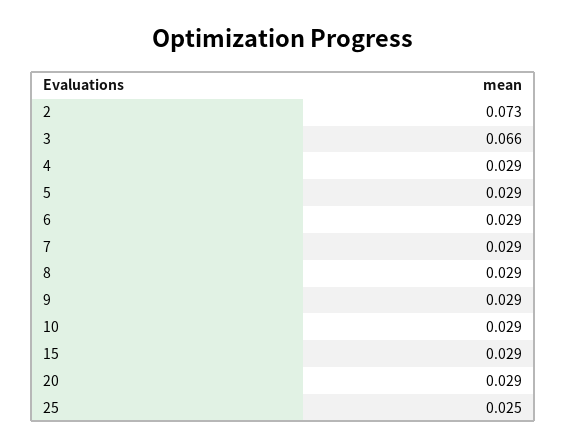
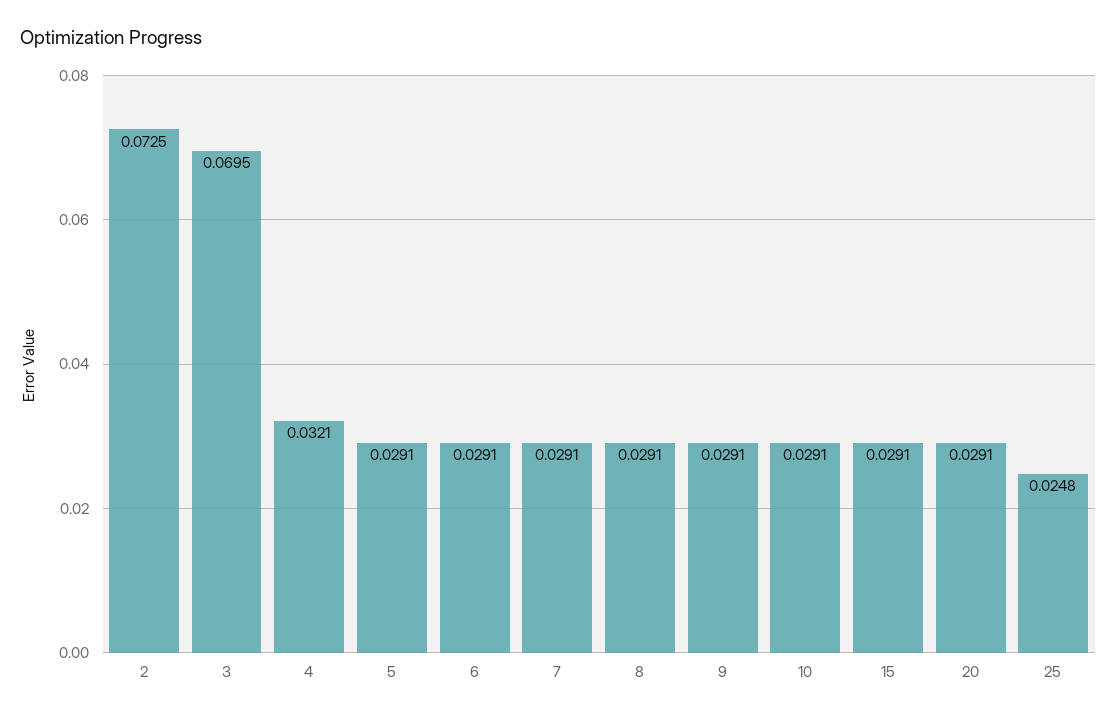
  {
    "2": 0.0725,
-   "3": 0.066,
+   "3": 0.0695,
-   "4": 0.029,
+   "4": 0.0321,
    "5": 0.0291,
    "6": 0.0291,
    "7": 0.0291,
    "8": 0.0291,
    "9": 0.0291,
    "10": 0.0291,
    "15": 0.0291,
    "20": 0.0291,
    "25": 0.0248
  }

